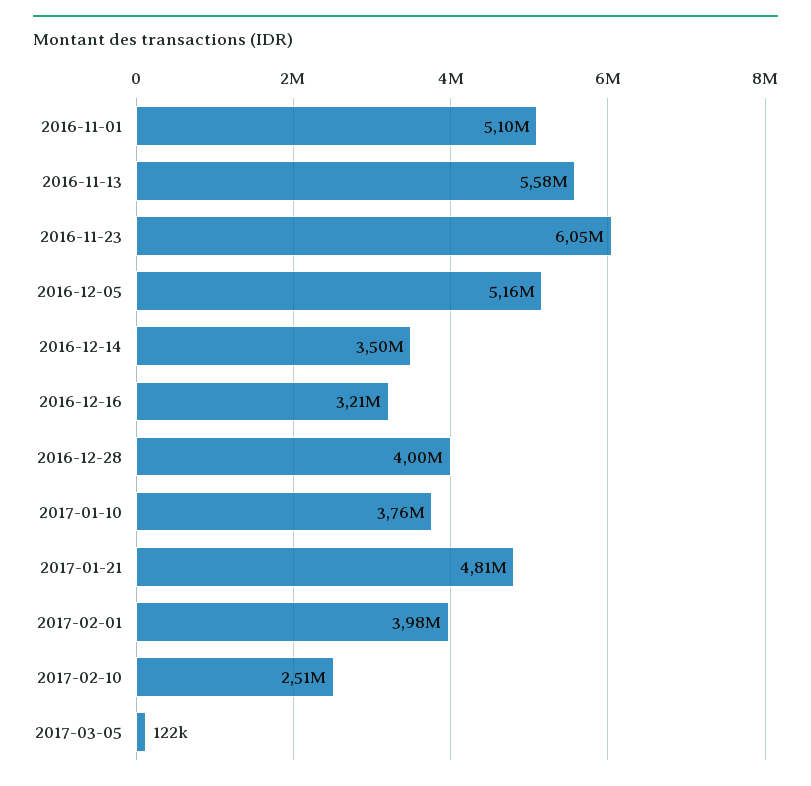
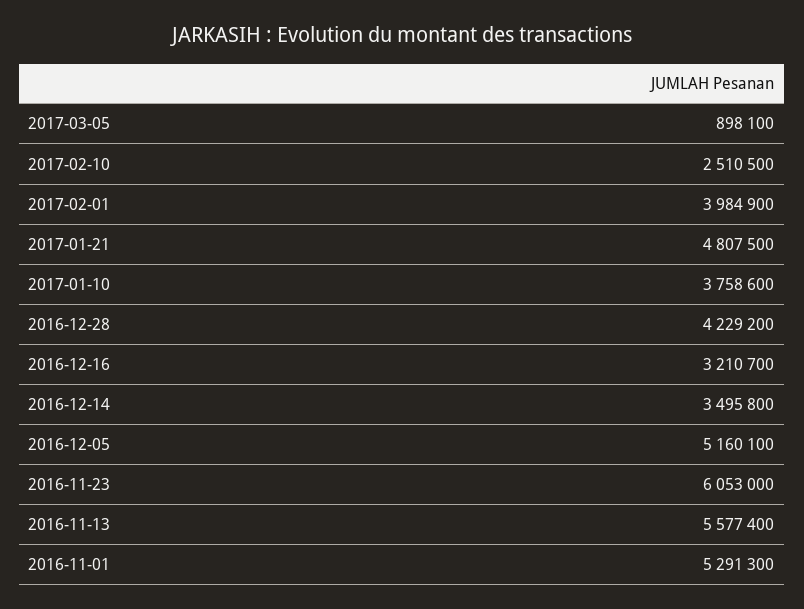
  {
-   "2016-11-01": 5100000,
+   "2016-11-01": 5291300,
    "2016-11-13": 5577400,
    "2016-11-23": 6053000,
    "2016-12-05": 5160100,
    "2016-12-14": 3495800,
    "2016-12-16": 3210700,
-   "2016-12-28": 4000000,
+   "2016-12-28": 4229200,
    "2017-01-10": 3758600,
    "2017-01-21": 4807500,
    "2017-02-01": 3984900,
    "2017-02-10": 2510500,
-   "2017-03-05": 122000
+   "2017-03-05": 898100
  }

